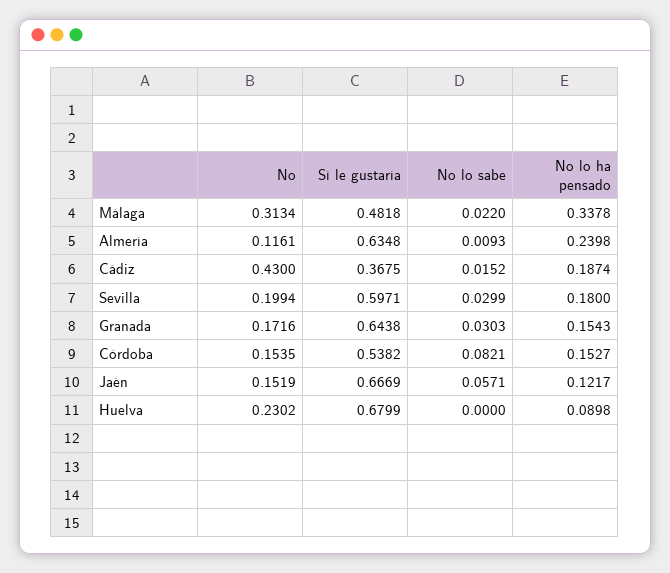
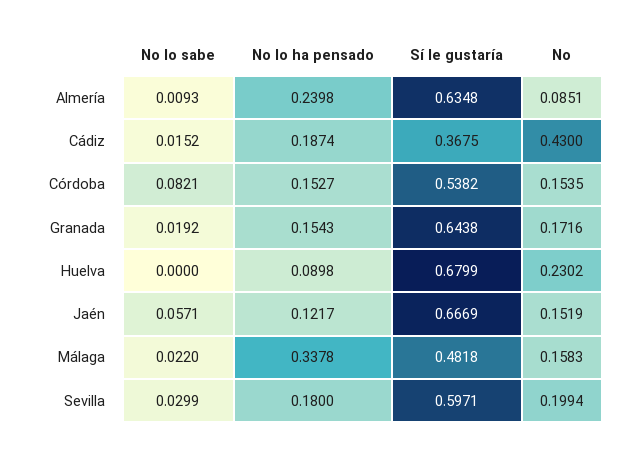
  {
    "No": {
-     "Málaga": 0.3134,
+     "Málaga": 0.1583,
-     "Almería": 0.1161,
+     "Almería": 0.0851,
      "Cádiz": 0.43,
      "Sevilla": 0.1994,
      "Granada": 0.1716,
      "Córdoba": 0.1535,
      "Jaén": 0.1519,
      "Huelva": 0.2302
    },
    "Sí le gustaría": {
      "Málaga": 0.4818,
      "Almería": 0.6348,
      "Cádiz": 0.3675,
      "Sevilla": 0.5971,
      "Granada": 0.6438,
      "Córdoba": 0.5382,
      "Jaén": 0.6669,
      "Huelva": 0.6799
    },
    "No lo sabe": {
      "Málaga": 0.022,
      "Almería": 0.0093,
      "Cádiz": 0.0152,
      "Sevilla": 0.0299,
-     "Granada": 0.0303,
+     "Granada": 0.0192,
      "Córdoba": 0.0821,
      "Jaén": 0.0571,
      "Huelva": 0
    },
    "No lo ha pensado": {
      "Málaga": 0.3378,
      "Almería": 0.2398,
      "Cádiz": 0.1874,
      "Sevilla": 0.18,
      "Granada": 0.1543,
      "Córdoba": 0.1527,
      "Jaén": 0.1217,
      "Huelva": 0.0898
    }
  }

